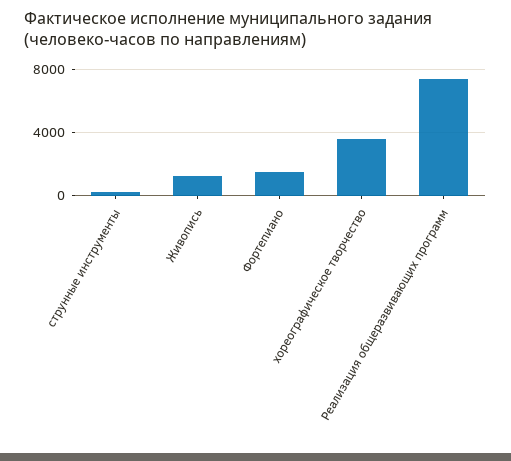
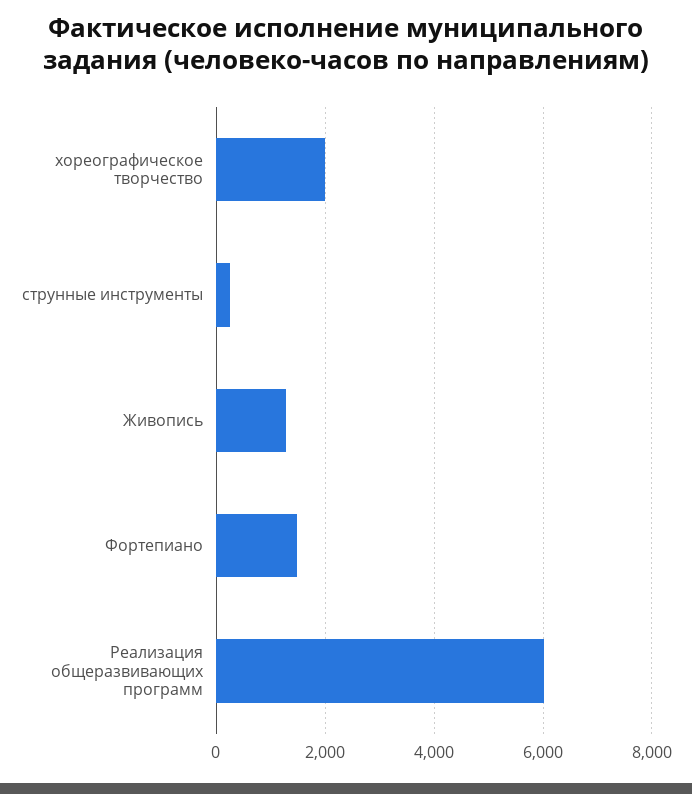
  {
    "струнные инструменты": 200,
    "Живопись": 1200,
    "Фортепиано": 1400,
-   "хореографическое творчество": 3500,
+   "хореографическое творчество": 2000,
-   "Реализация общеразвивающих программ": 7500
+   "Реализация общеразвивающих программ": 6000
  }

